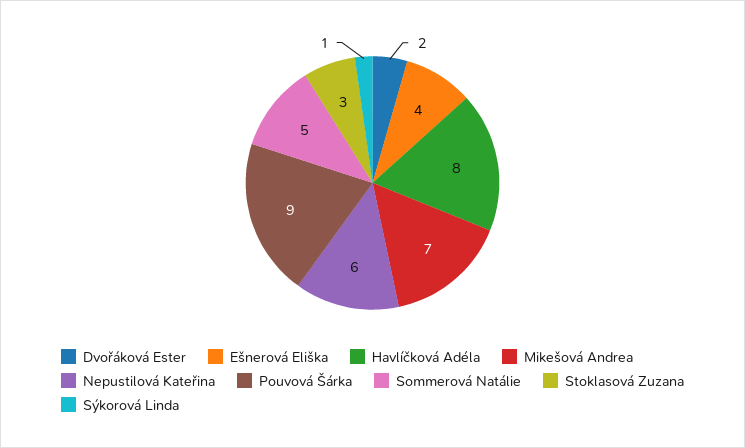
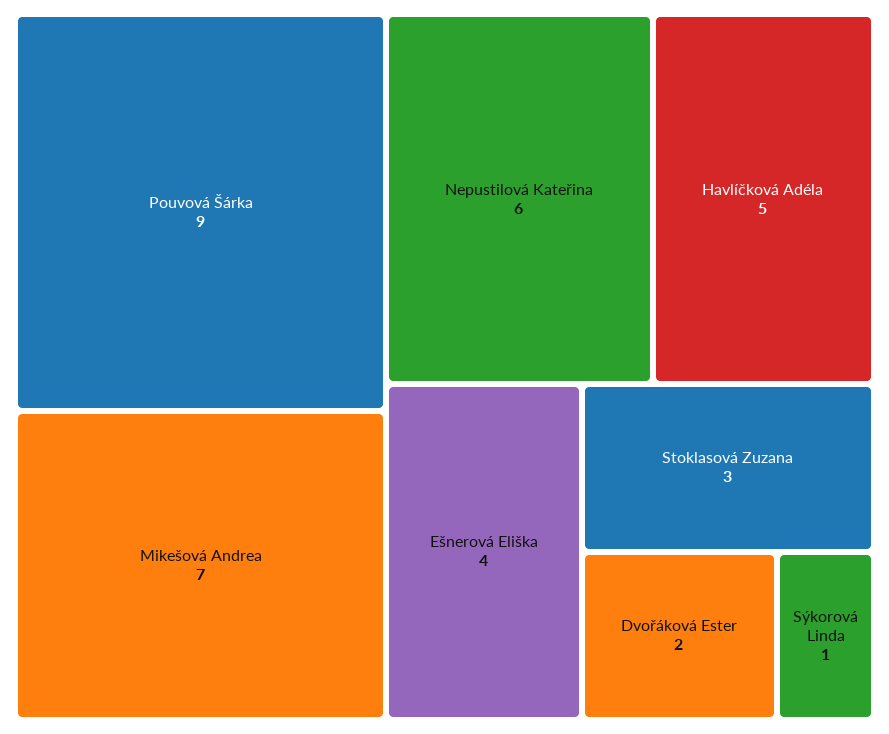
  {
    "Dvořáková Ester": 2,
    "Ešnerová Eliška": 4,
-   "Havlíčková Adéla": 8,
+   "Havlíčková Adéla": 5,
    "Mikešová Andrea": 7,
    "Nepustilová Kateřina": 6,
    "Pouvová Šárka": 9,
-   "Sommerová Natálie": 5,
    "Stoklasová Zuzana": 3,
    "Sýkorová Linda": 1
  }

